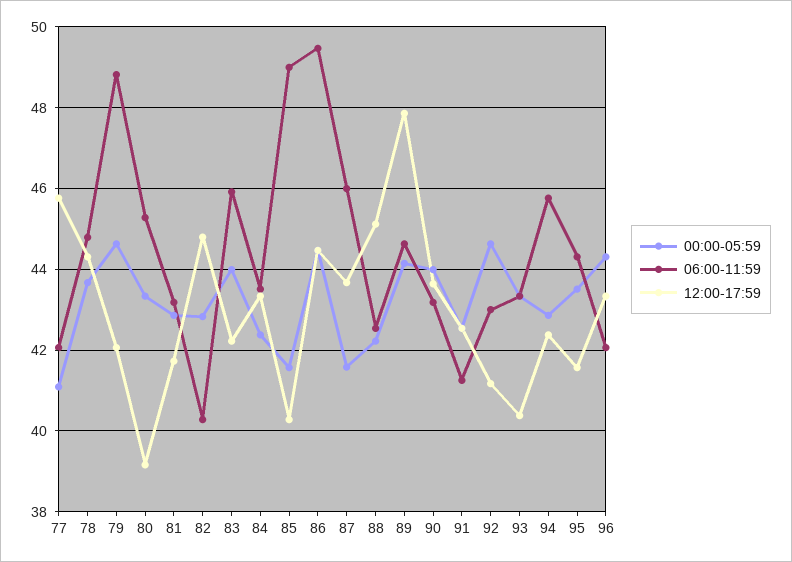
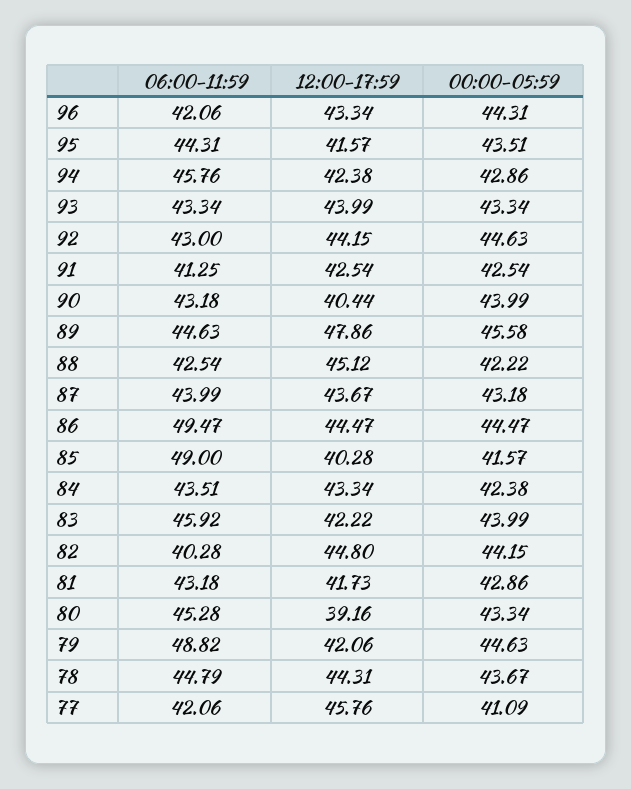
  {
    "00:00-05:59": {
      "77": 41.09,
      "78": 43.67,
      "79": 44.63,
      "80": 43.34,
      "81": 42.86,
-     "82": 42.8,
+     "82": 44.15,
      "83": 43.99,
      "84": 42.38,
      "85": 41.57,
      "86": 44.47,
-     "87": 41.6,
+     "87": 43.18,
      "88": 42.22,
-     "89": 44.2,
+     "89": 45.58,
      "90": 43.99,
      "91": 42.54,
      "92": 44.63,
      "93": 43.34,
      "94": 42.86,
      "95": 43.51,
      "96": 44.31
    },
    "06:00-11:59": {
      "77": 42.06,
      "78": 44.79,
      "79": 48.82,
      "80": 45.28,
      "81": 43.18,
      "82": 40.28,
      "83": 45.92,
      "84": 43.51,
      "85": 49,
      "86": 49.47,
-     "87": 46,
+     "87": 43.99,
      "88": 42.54,
      "89": 44.63,
      "90": 43.18,
      "91": 41.25,
      "92": 43,
      "93": 43.34,
      "94": 45.76,
      "95": 44.31,
      "96": 42.06
    },
    "12:00-17:59": {
      "77": 45.76,
      "78": 44.31,
      "79": 42.06,
      "80": 39.16,
      "81": 41.73,
      "82": 44.8,
      "83": 42.22,
      "84": 43.34,
      "85": 40.28,
      "86": 44.47,
      "87": 43.67,
      "88": 45.12,
      "89": 47.86,
-     "90": 43.6,
+     "90": 40.44,
      "91": 42.54,
-     "92": 41.2,
+     "92": 44.15,
-     "93": 40.4,
+     "93": 43.99,
      "94": 42.38,
      "95": 41.57,
      "96": 43.34
    }
  }

